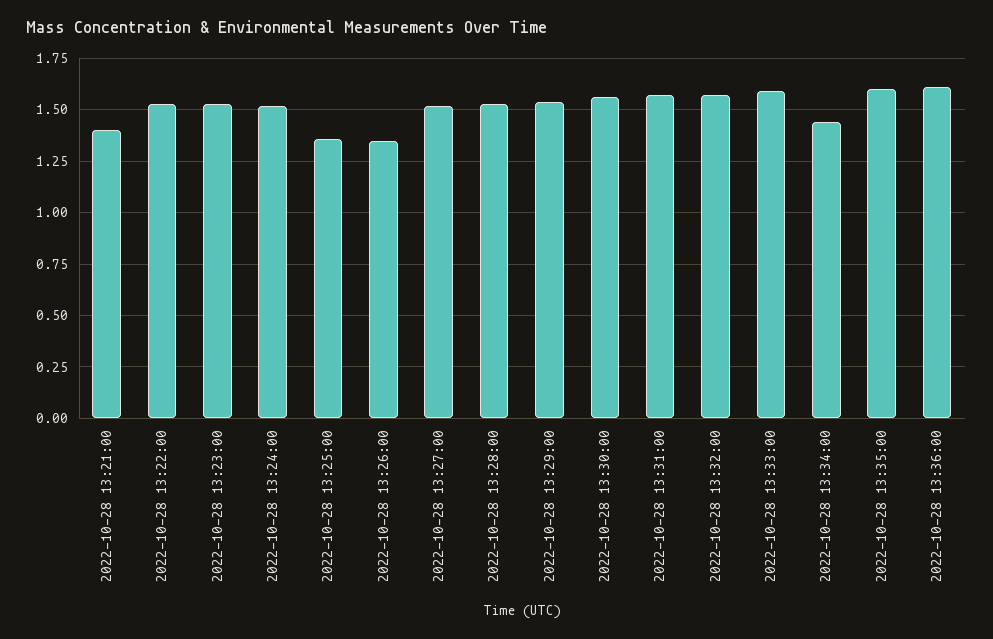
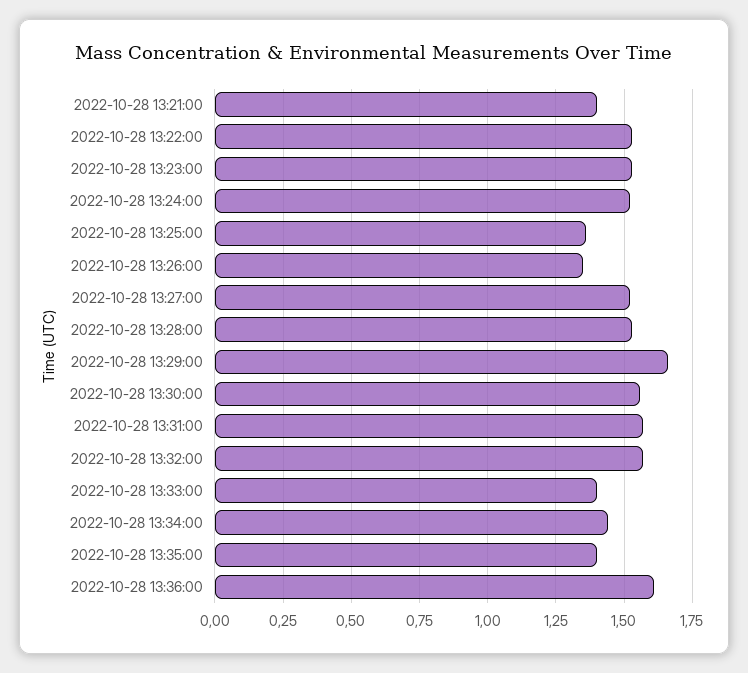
  {
    "2022-10-28 13:21:00": 1.4,
    "2022-10-28 13:22:00": 1.55,
    "2022-10-28 13:23:00": 1.55,
    "2022-10-28 13:24:00": 1.5,
    "2022-10-28 13:25:00": 1.35,
    "2022-10-28 13:26:00": 1.35,
    "2022-10-28 13:27:00": 1.5,
    "2022-10-28 13:28:00": 1.55,
-   "2022-10-28 13:29:00": 1.55,
+   "2022-10-28 13:29:00": 1.65,
    "2022-10-28 13:30:00": 1.55,
    "2022-10-28 13:31:00": 1.55,
    "2022-10-28 13:32:00": 1.55,
-   "2022-10-28 13:33:00": 1.6,
+   "2022-10-28 13:33:00": 1.4,
    "2022-10-28 13:34:00": 1.45,
-   "2022-10-28 13:35:00": 1.6,
+   "2022-10-28 13:35:00": 1.4,
    "2022-10-28 13:36:00": 1.6
  }

